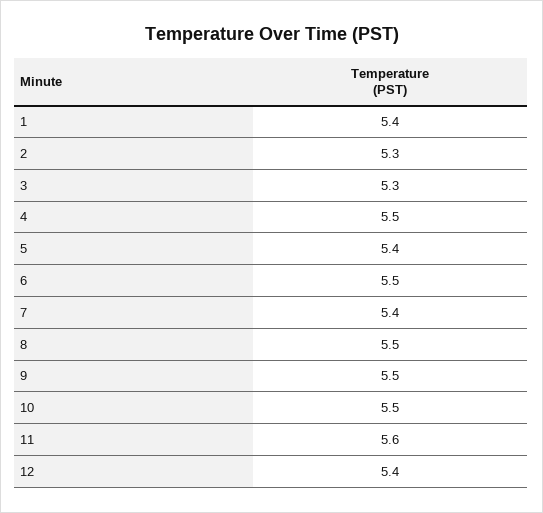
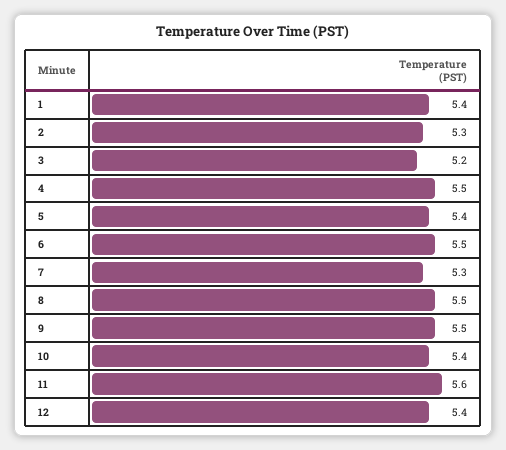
  {
    "1": 5.4,
    "2": 5.3,
-   "3": 5.3,
+   "3": 5.2,
    "4": 5.5,
    "5": 5.4,
    "6": 5.5,
-   "7": 5.4,
+   "7": 5.3,
    "8": 5.5,
    "9": 5.5,
-   "10": 5.5,
+   "10": 5.4,
    "11": 5.6,
    "12": 5.4
  }

